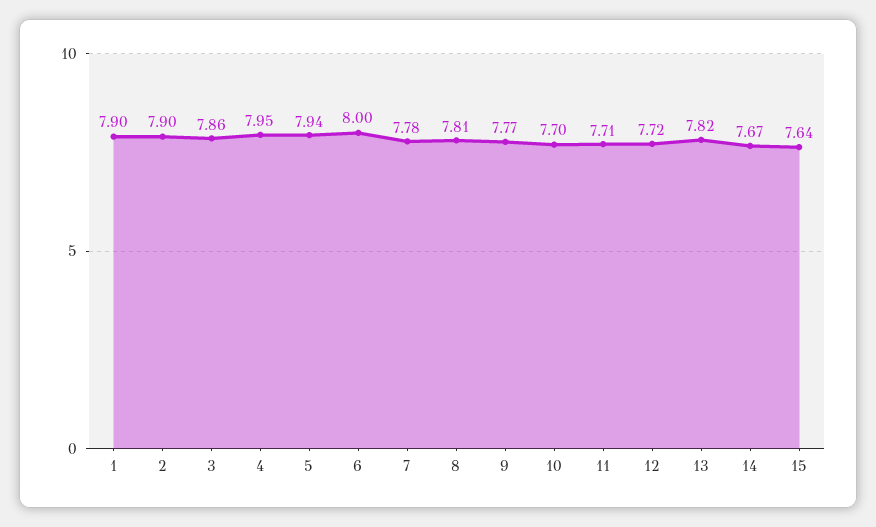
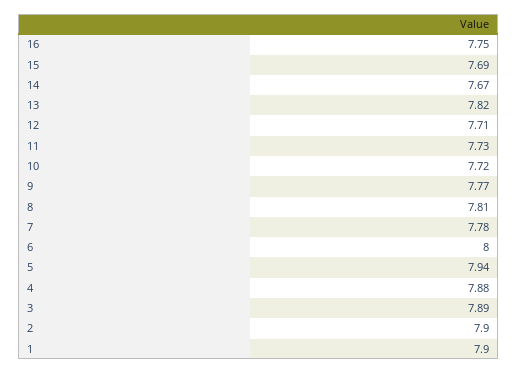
  {
    "1": 7.9,
    "2": 7.9,
-   "3": 7.86,
+   "3": 7.89,
-   "4": 7.95,
+   "4": 7.88,
    "5": 7.94,
    "6": 8,
    "7": 7.78,
    "8": 7.81,
    "9": 7.77,
-   "10": 7.7,
+   "10": 7.72,
-   "11": 7.71,
+   "11": 7.73,
-   "12": 7.72,
+   "12": 7.71,
    "13": 7.82,
    "14": 7.67,
-   "15": 7.64
+   "15": 7.69,
+   "16": 7.75
  }

